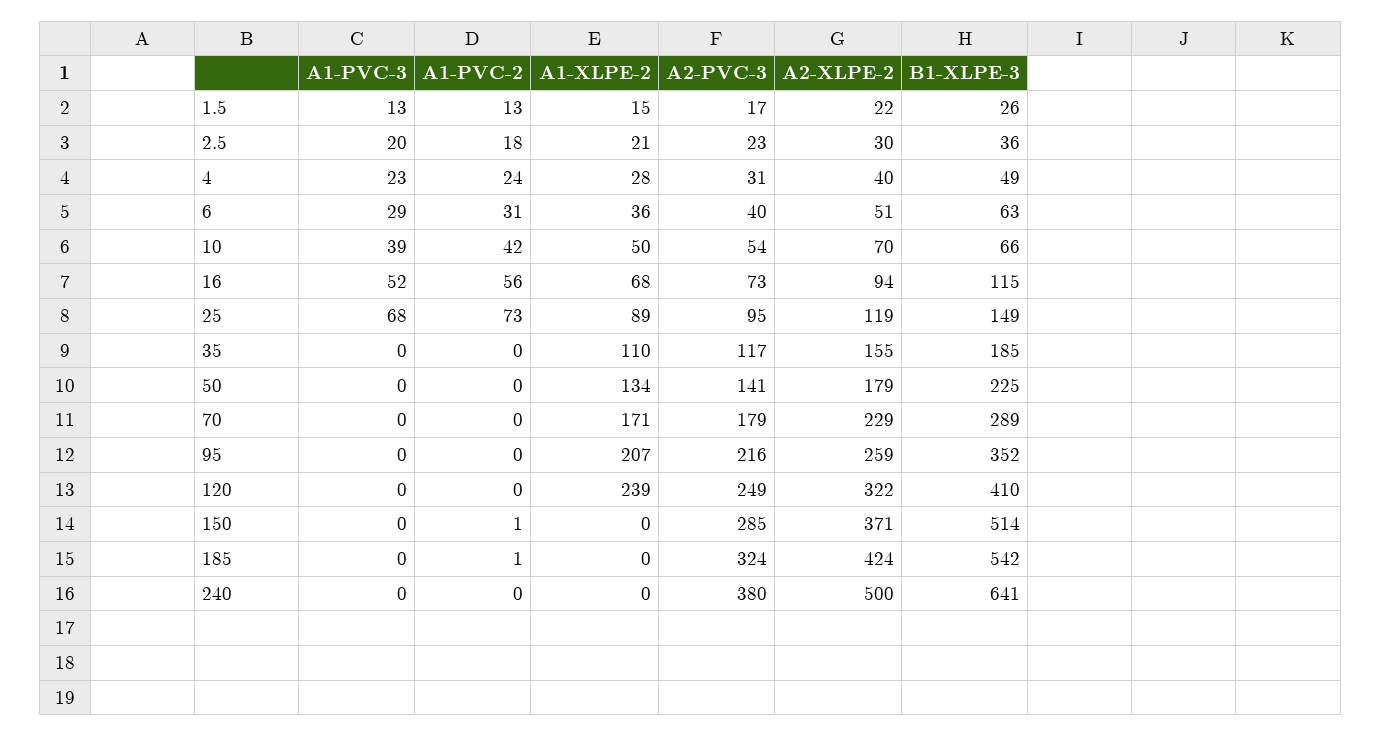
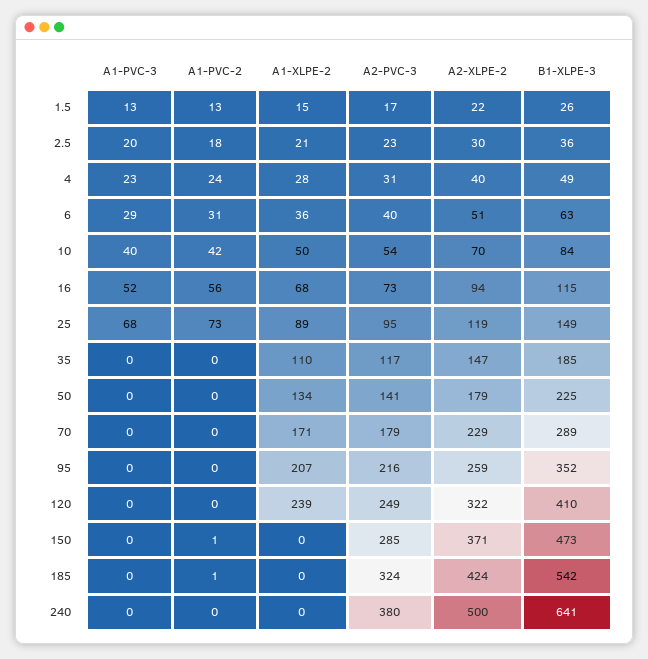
  {
    "А1-PVC-3": {
      "1.5": 13,
      "2.5": 20,
      "4": 23,
      "6": 29,
-     "10": 39,
+     "10": 40,
      "16": 52,
      "25": 68,
      "35": 0,
      "50": 0,
      "70": 0,
      "95": 0,
      "120": 0,
      "150": 0,
      "185": 0,
      "240": 0
    },
    "А1-PVC-2": {
      "1.5": 13,
      "2.5": 18,
      "4": 24,
      "6": 31,
      "10": 42,
      "16": 56,
      "25": 73,
      "35": 0,
      "50": 0,
      "70": 0,
      "95": 0,
      "120": 0,
      "150": 1,
      "185": 1,
      "240": 0
    },
    "А1-XLPE-2": {
      "1.5": 15,
      "2.5": 21,
      "4": 28,
      "6": 36,
      "10": 50,
      "16": 68,
      "25": 89,
      "35": 110,
      "50": 134,
      "70": 171,
      "95": 207,
      "120": 239,
      "150": 0,
      "185": 0,
      "240": 0
    },
    "А2-PVC-3": {
      "1.5": 17,
      "2.5": 23,
      "4": 31,
      "6": 40,
      "10": 54,
      "16": 73,
      "25": 95,
      "35": 117,
      "50": 141,
      "70": 179,
      "95": 216,
      "120": 249,
      "150": 285,
      "185": 324,
      "240": 380
    },
    "А2-XLPE-2": {
      "1.5": 22,
      "2.5": 30,
      "4": 40,
      "6": 51,
      "10": 70,
      "16": 94,
      "25": 119,
-     "35": 155,
+     "35": 147,
      "50": 179,
      "70": 229,
      "95": 259,
      "120": 322,
      "150": 371,
      "185": 424,
      "240": 500
    },
    "В1-XLPE-3": {
      "1.5": 26,
      "2.5": 36,
      "4": 49,
      "6": 63,
-     "10": 66,
+     "10": 84,
      "16": 115,
      "25": 149,
      "35": 185,
      "50": 225,
      "70": 289,
      "95": 352,
      "120": 410,
-     "150": 514,
+     "150": 473,
      "185": 542,
      "240": 641
    }
  }

